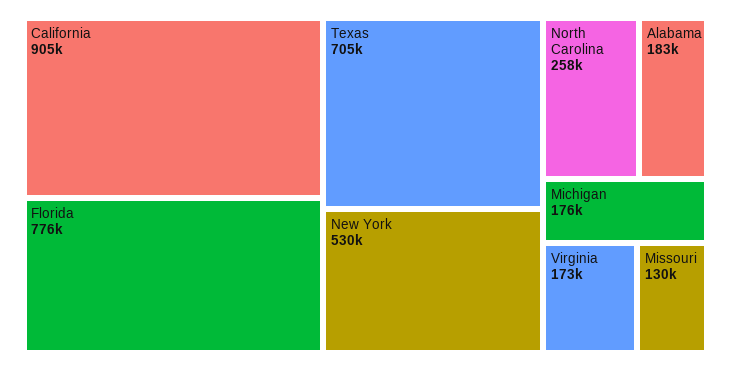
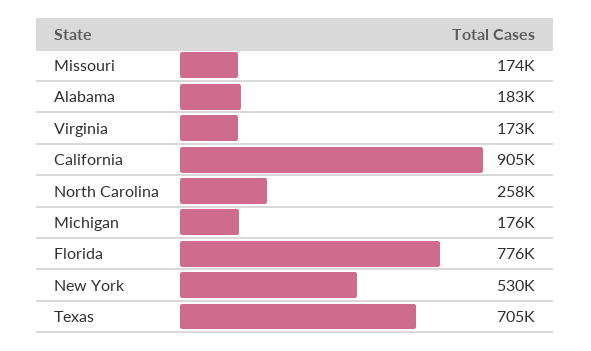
  {
    "California": 905000,
    "Florida": 776000,
    "Texas": 705000,
    "New York": 530000,
    "North Carolina": 258000,
    "Alabama": 183000,
    "Michigan": 176000,
    "Virginia": 173000,
-   "Missouri": 130000
+   "Missouri": 174000
  }

